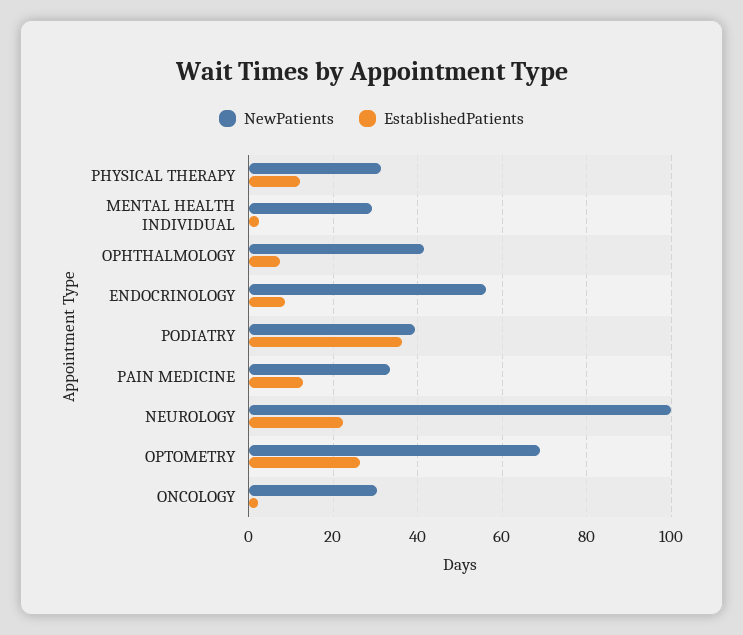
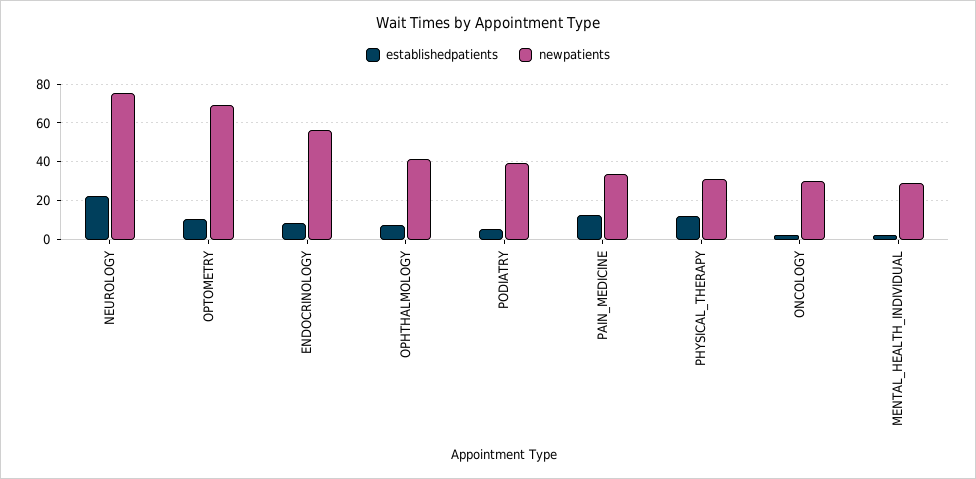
  {
    "NewPatients": {
      "PHYSICAL THERAPY": 32,
      "MENTAL HEALTH INDIVIDUAL": 30,
      "OPHTHALMOLOGY": 42,
      "ENDOCRINOLOGY": 56,
      "PODIATRY": 40,
      "PAIN MEDICINE": 34,
-     "NEUROLOGY": 100,
+     "NEUROLOGY": 75,
      "OPTOMETRY": 70,
      "ONCOLOGY": 30
    },
    "EstablishedPatients": {
      "PHYSICAL THERAPY": 12,
      "MENTAL HEALTH INDIVIDUAL": 2,
      "OPHTHALMOLOGY": 8,
      "ENDOCRINOLOGY": 8,
-     "PODIATRY": 36,
+     "PODIATRY": 5,
      "PAIN MEDICINE": 12,
      "NEUROLOGY": 22,
-     "OPTOMETRY": 26,
+     "OPTOMETRY": 10,
      "ONCOLOGY": 2
    }
  }

